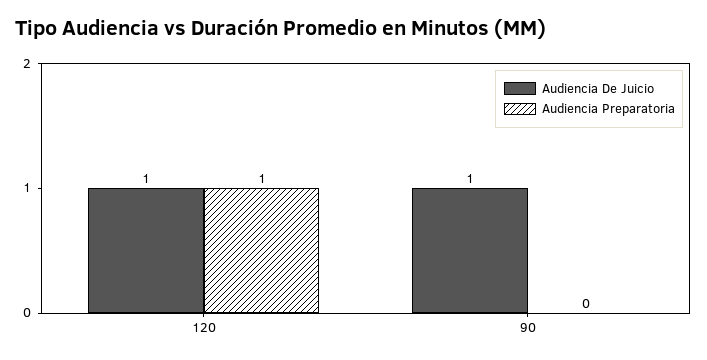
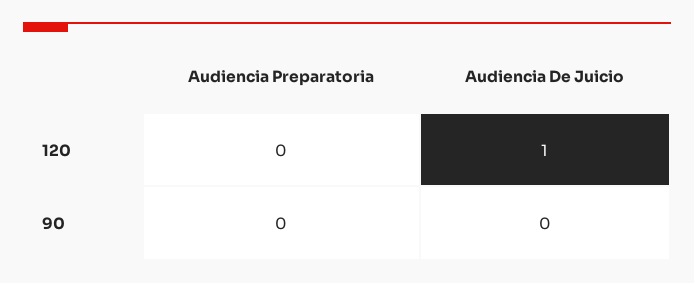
  {
    "Audiencia De Juicio": {
      "120": 1,
-     "90": 1
+     "90": 0
    },
    "Audiencia Preparatoria": {
-     "120": 1,
+     "120": 0,
      "90": 0
    }
  }

